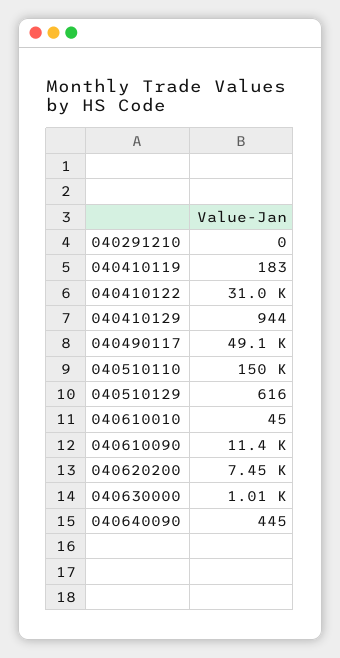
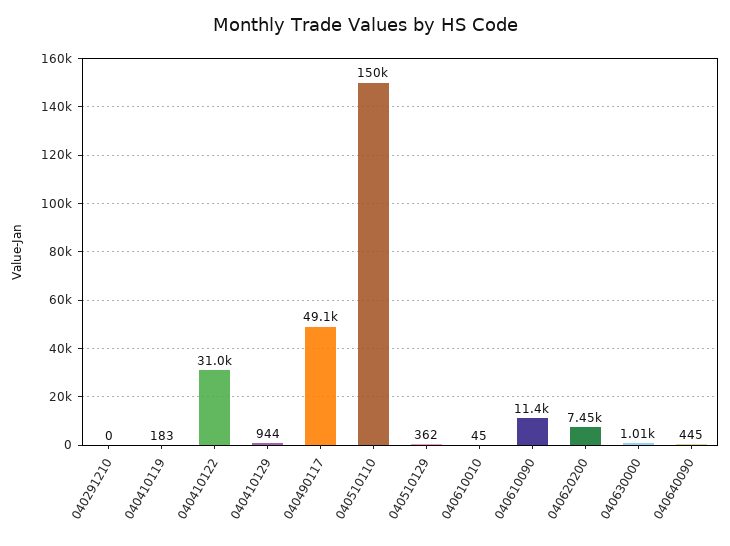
  {
    "040291210": 0,
    "040410119": 183,
    "040410122": 31000,
    "040410129": 944,
    "040490117": 49100,
    "040510110": 150000,
-   "040510129": 616,
+   "040510129": 362,
    "040610010": 45,
    "040610090": 11400,
    "040620200": 7450,
    "040630000": 1010,
    "040640090": 445
  }

